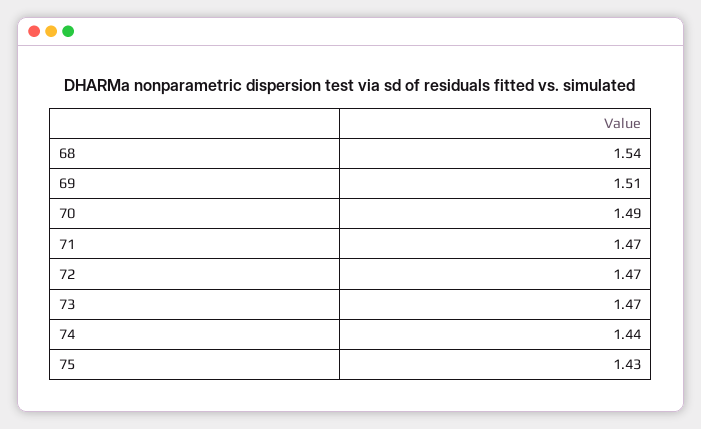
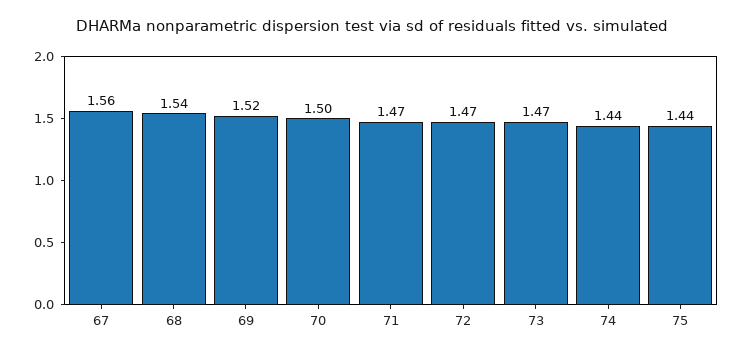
  {
    "68": 1.54,
-   "69": 1.51,
+   "69": 1.52,
-   "70": 1.49,
+   "70": 1.5,
    "71": 1.47,
    "72": 1.47,
    "73": 1.47,
    "74": 1.44,
-   "75": 1.43
+   "75": 1.44,
+   "67": 1.56
  }

